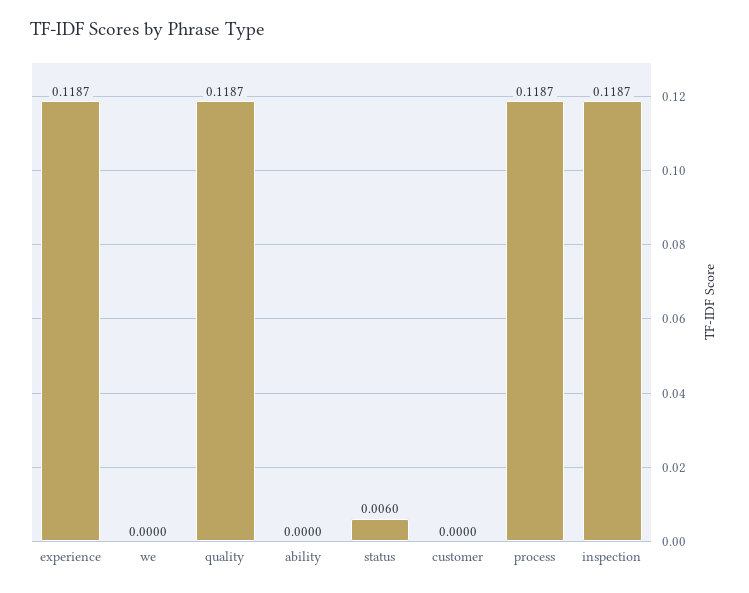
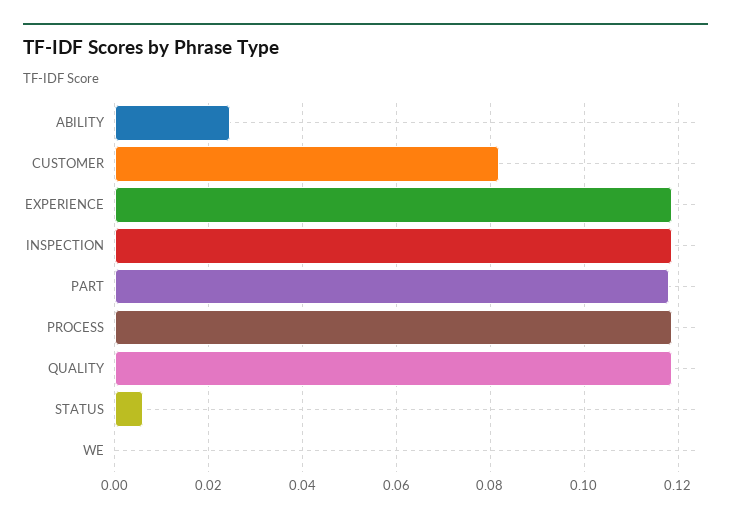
  {
    "experience": 0.1187,
    "we": 0,
    "quality": 0.1187,
-   "ability": 0,
+   "ability": 0.024,
    "status": 0.006,
-   "customer": 0,
+   "customer": 0.082,
    "process": 0.1187,
-   "inspection": 0.1187
+   "inspection": 0.1187,
+   "PART": 0.118
  }

